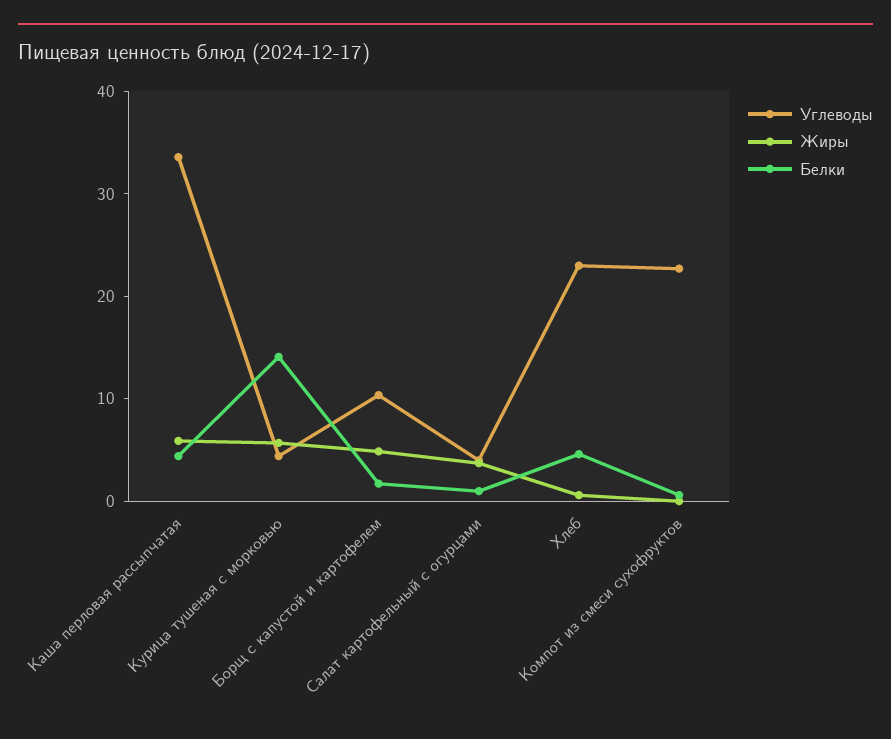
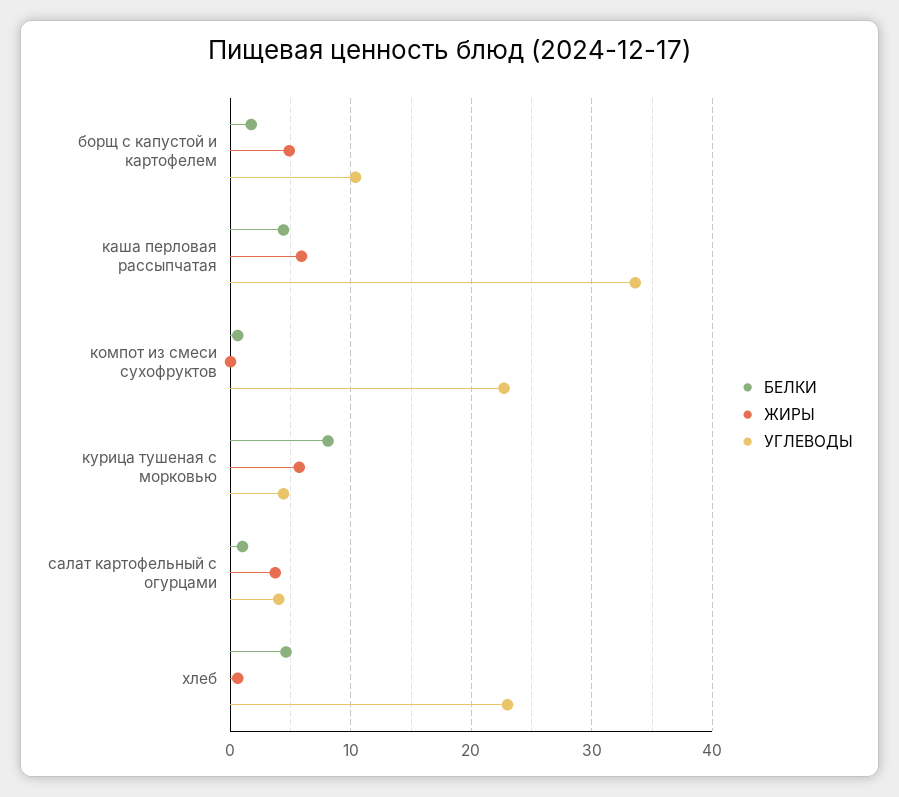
  {
    "Углеводы": {
      "Каша перловая рассыпчатая": 34,
      "Курица тушеная с морковью": 4,
      "Борщ с капустой и картофелем": 10,
      "Салат картофельный с огурцами": 4,
      "Хлеб": 23,
      "Компот из смеси сухофруктов": 23
    },
    "Жиры": {
      "Каша перловая рассыпчатая": 6,
      "Курица тушеная с морковью": 6,
      "Борщ с капустой и картофелем": 5,
      "Салат картофельный с огурцами": 4,
      "Хлеб": 1,
      "Компот из смеси сухофруктов": 0
    },
    "Белки": {
      "Каша перловая рассыпчатая": 4,
-     "Курица тушеная с морковью": 14,
+     "Курица тушеная с морковью": 8,
      "Борщ с капустой и картофелем": 2,
      "Салат картофельный с огурцами": 1,
      "Хлеб": 5,
      "Компот из смеси сухофруктов": 1
    }
  }

